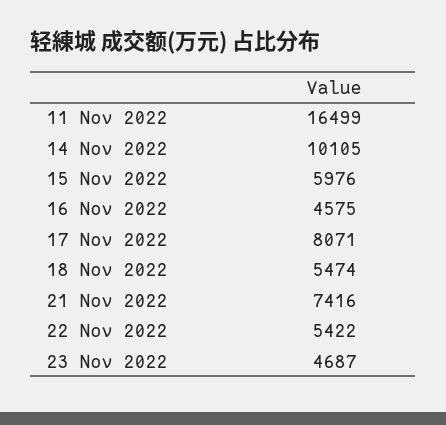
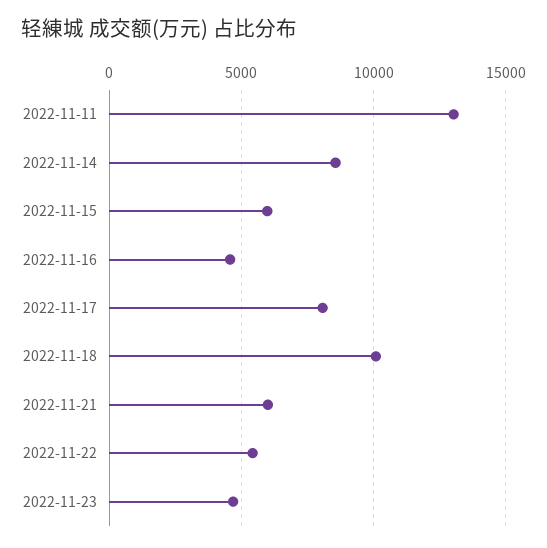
  {
-   "11 Nov 2022": 16499,
+   "11 Nov 2022": 13000,
-   "14 Nov 2022": 10105,
+   "14 Nov 2022": 8500,
    "15 Nov 2022": 5976,
    "16 Nov 2022": 4575,
    "17 Nov 2022": 8071,
-   "18 Nov 2022": 5474,
+   "18 Nov 2022": 10000,
-   "21 Nov 2022": 7416,
+   "21 Nov 2022": 6000,
    "22 Nov 2022": 5422,
    "23 Nov 2022": 4687
  }

